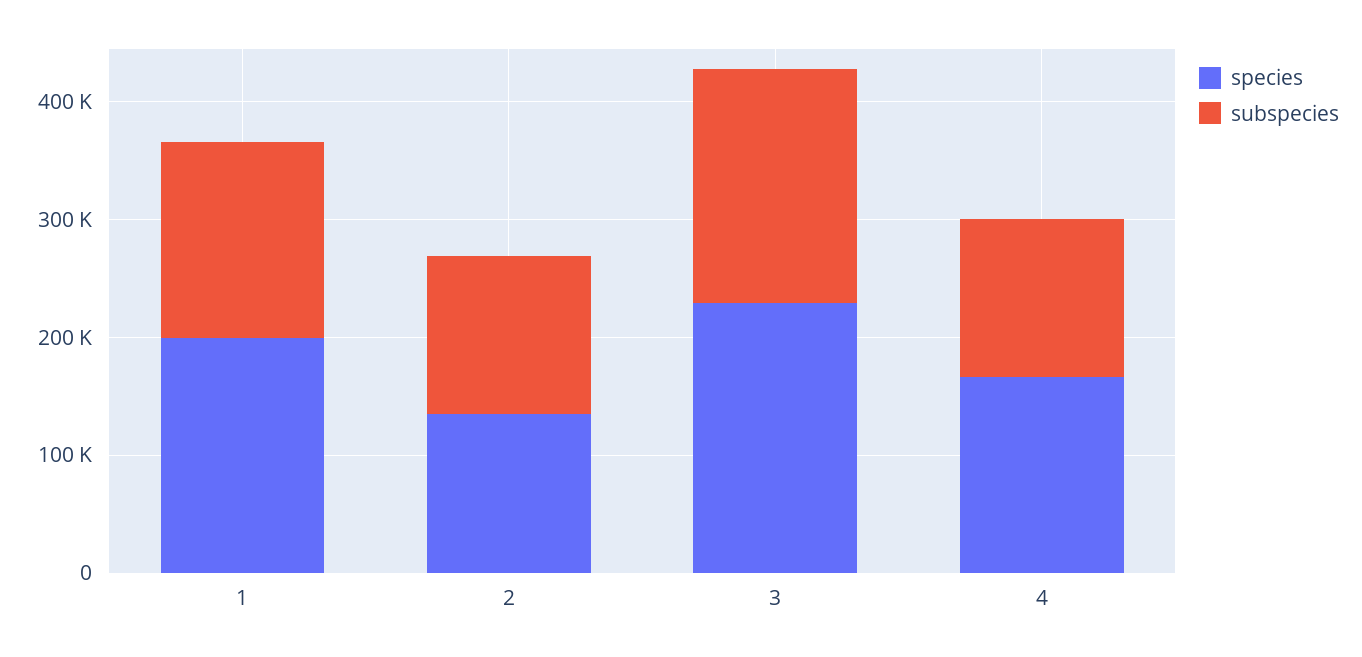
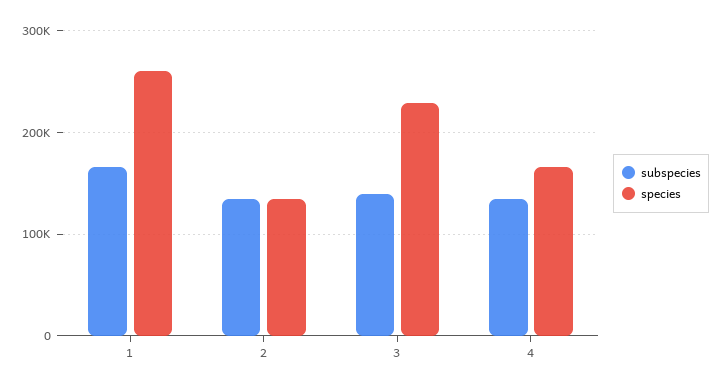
  {
    "species": {
-     "1": 200000,
+     "1": 260000,
      "2": 130000,
      "3": 230000,
      "4": 170000
    },
    "subspecies": {
      "1": 170000,
      "2": 130000,
-     "3": 200000,
+     "3": 140000,
      "4": 130000
    }
  }

